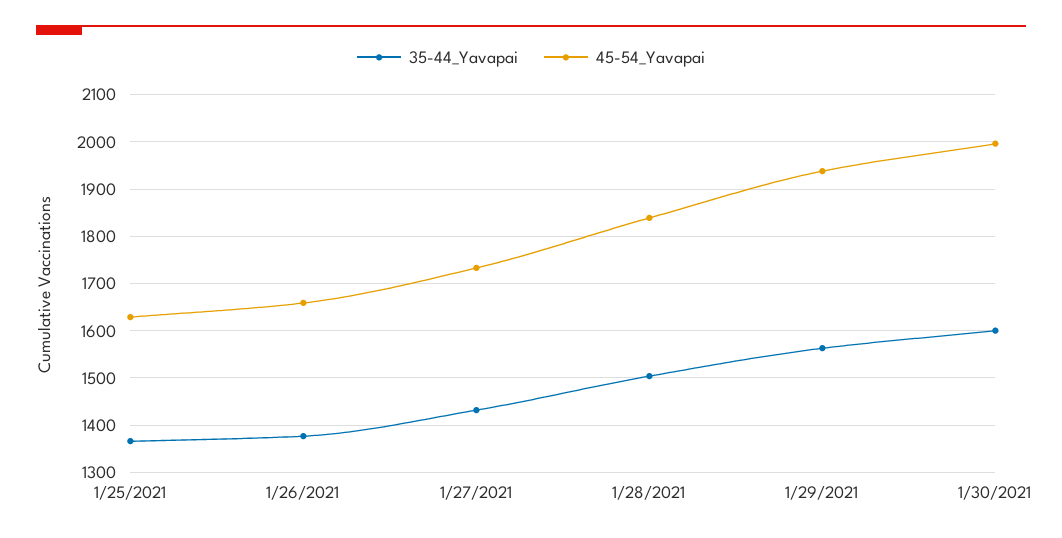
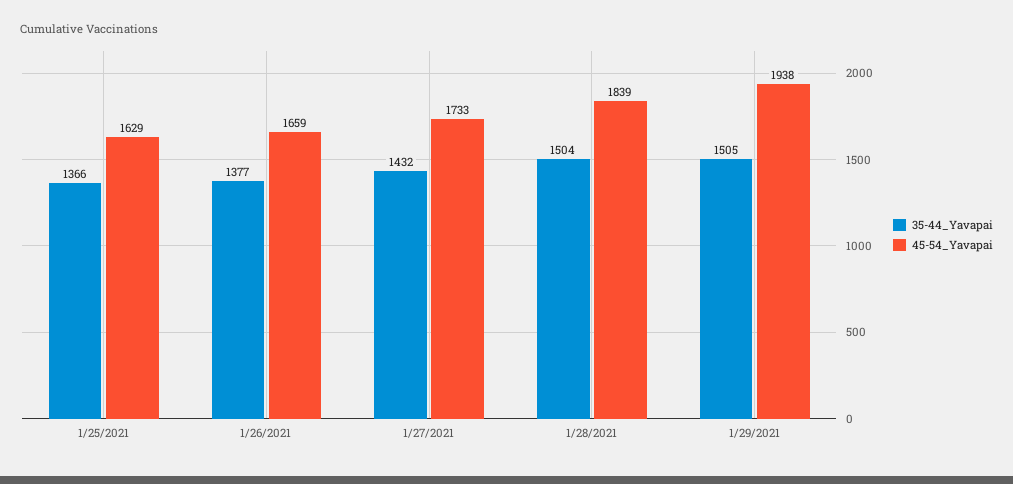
  {
    "35-44_Yavapai": {
      "1/25/2021": 1366,
      "1/26/2021": 1377,
      "1/27/2021": 1432,
      "1/28/2021": 1504,
-     "1/29/2021": 1560,
+     "1/29/2021": 1505
-     "1/30/2021": 1600
    },
    "45-54_Yavapai": {
      "1/25/2021": 1629,
      "1/26/2021": 1659,
      "1/27/2021": 1733,
      "1/28/2021": 1839,
-     "1/29/2021": 1938,
+     "1/29/2021": 1938
-     "1/30/2021": 2000
    }
  }

